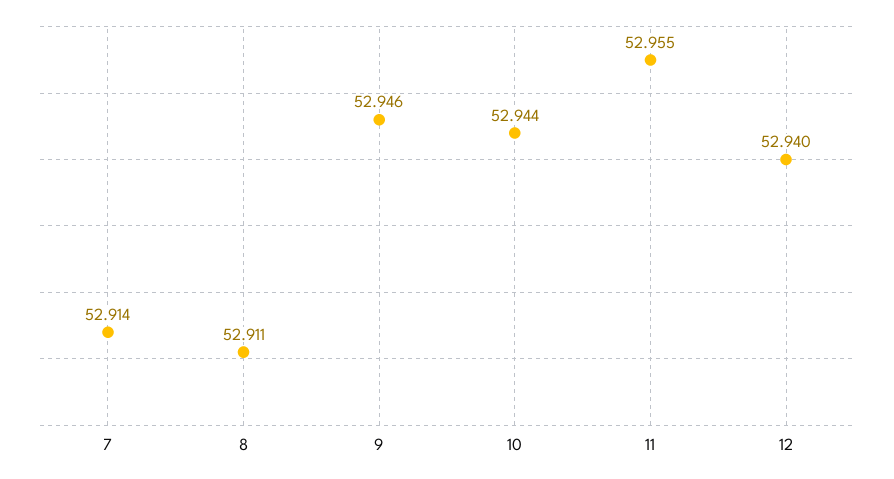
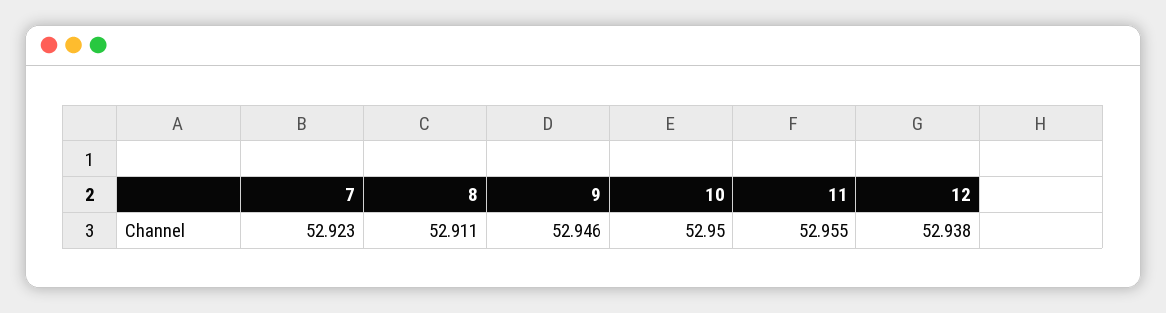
  {
-   "7": 52.914,
+   "7": 52.923,
    "8": 52.911,
    "9": 52.946,
-   "10": 52.944,
+   "10": 52.95,
    "11": 52.955,
-   "12": 52.94
+   "12": 52.938
  }

